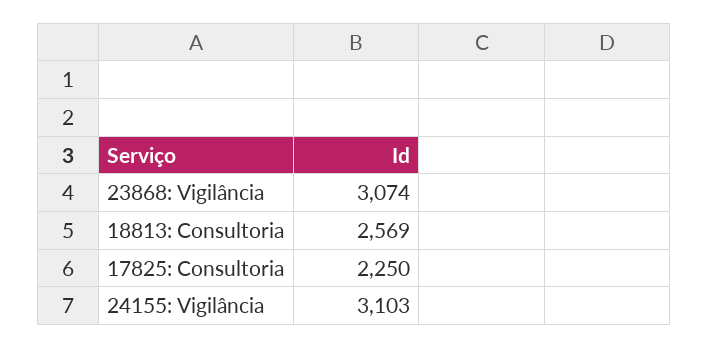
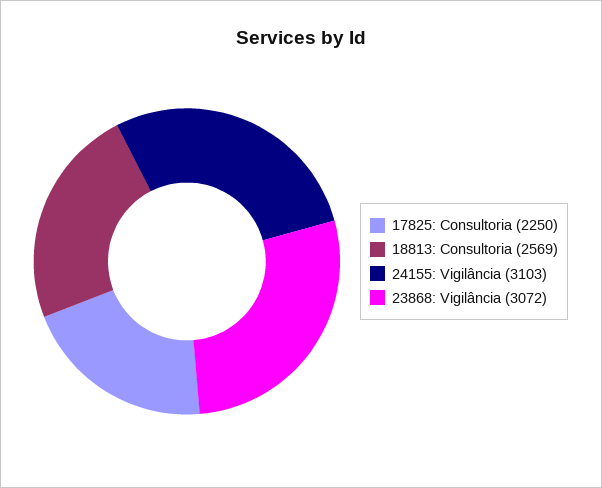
  {
-   "23868: Vigilância": 3074,
+   "23868: Vigilância": 3072,
    "18813: Consultoria": 2569,
    "17825: Consultoria": 2250,
    "24155: Vigilância": 3103
  }

